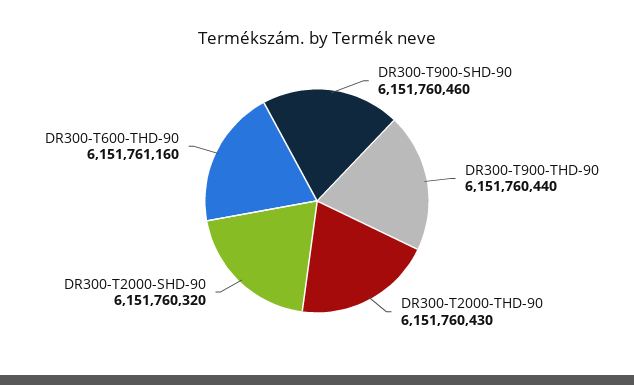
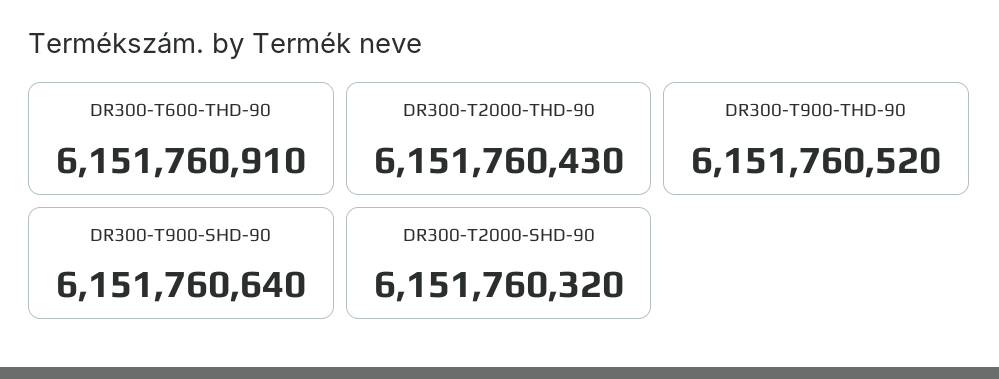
  {
-   "DR300-T900-SHD-90": 6151760460,
+   "DR300-T900-SHD-90": 6151760640,
-   "DR300-T900-THD-90": 6151760440,
+   "DR300-T900-THD-90": 6151760520,
    "DR300-T2000-THD-90": 6151760430,
    "DR300-T2000-SHD-90": 6151760320,
-   "DR300-T600-THD-90": 6151761160
+   "DR300-T600-THD-90": 6151760910
  }

